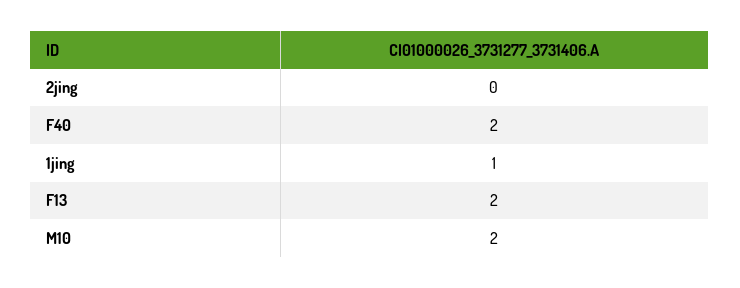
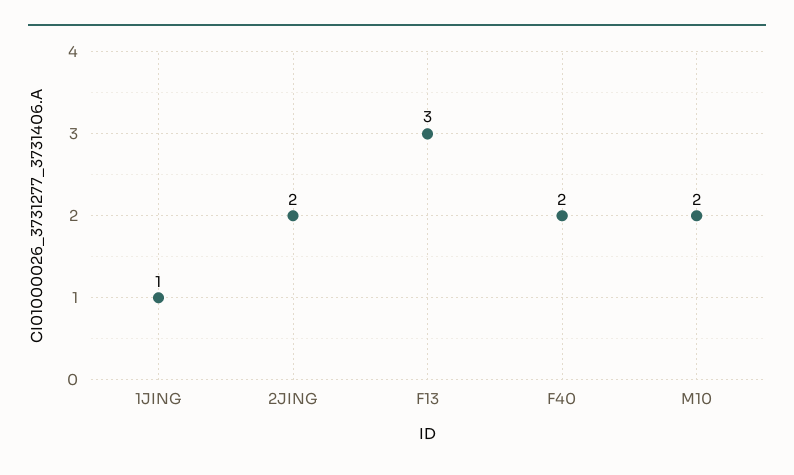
  {
-   "2jing": 0,
+   "2jing": 2,
    "F40": 2,
    "1jing": 1,
-   "F13": 2,
+   "F13": 3,
    "M10": 2
  }

